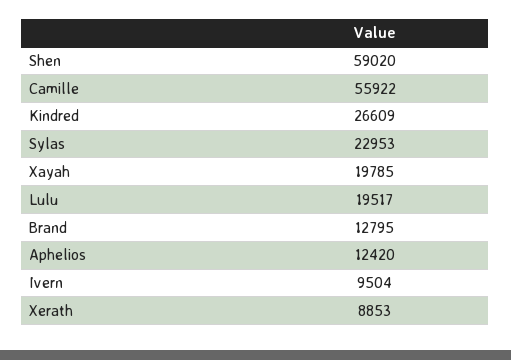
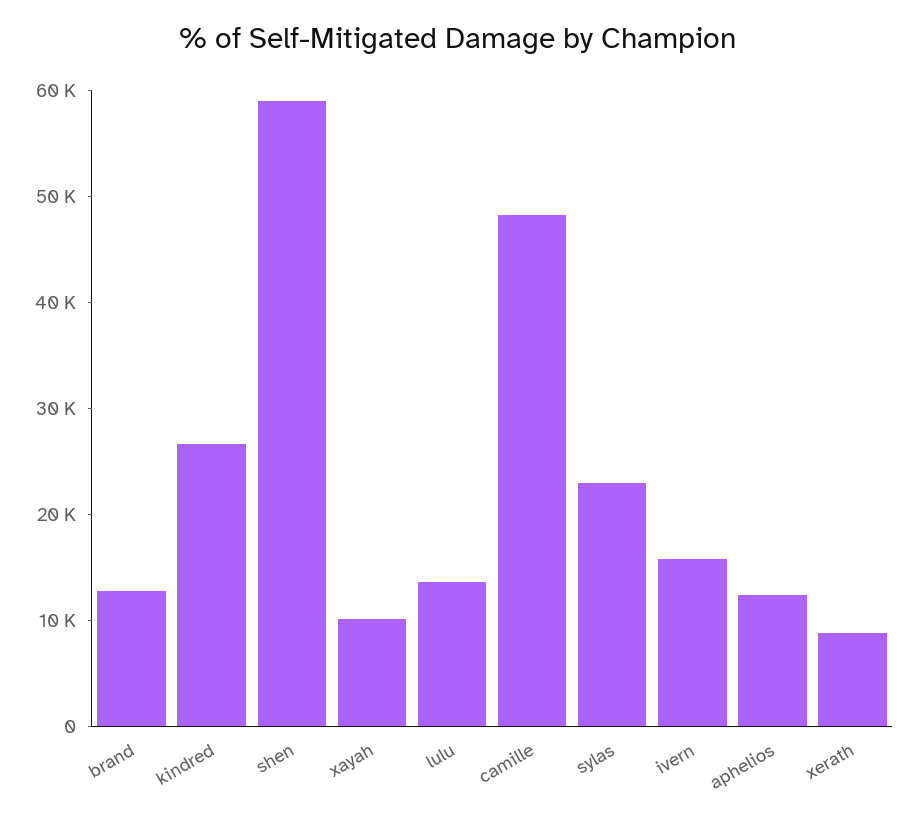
  {
    "Shen": 59020,
-   "Camille": 55922,
+   "Camille": 48000,
    "Kindred": 26609,
    "Sylas": 22953,
-   "Xayah": 19785,
+   "Xayah": 10000,
-   "Lulu": 19517,
+   "Lulu": 14000,
    "Brand": 12795,
    "Aphelios": 12420,
-   "Ivern": 9504,
+   "Ivern": 16000,
    "Xerath": 8853
  }

